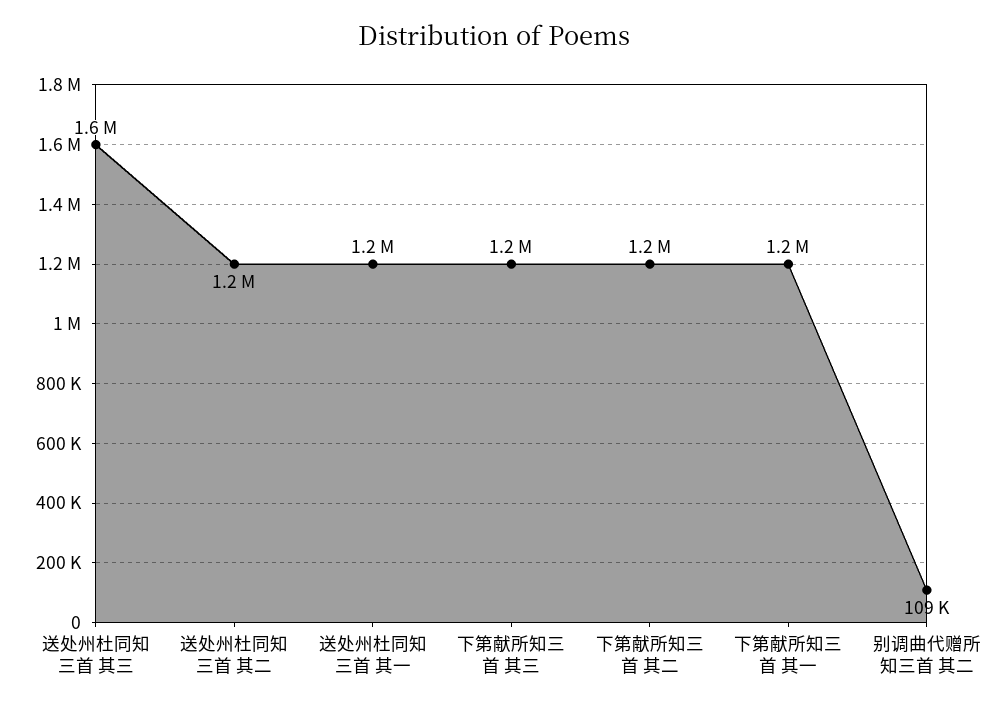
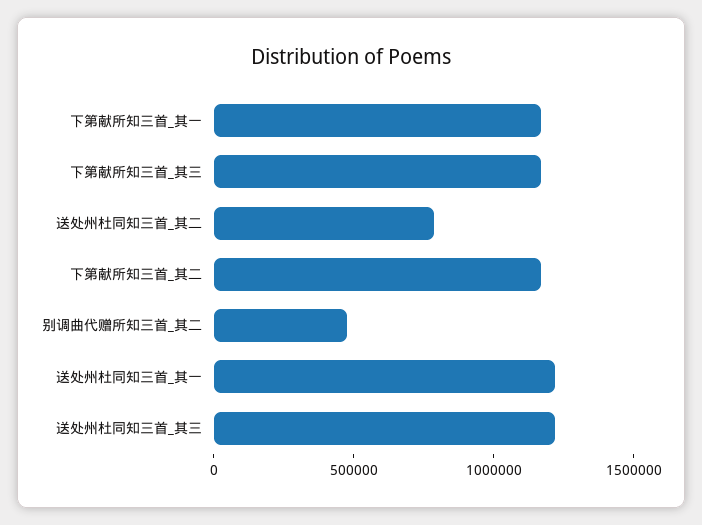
  {
-   "送处州杜同知三首 其三": 1600000,
+   "送处州杜同知三首 其三": 1200000,
-   "送处州杜同知三首 其二": 1200000,
+   "送处州杜同知三首 其二": 800000,
    "送处州杜同知三首 其一": 1200000,
    "下第献所知三首 其三": 1200000,
    "下第献所知三首 其二": 1200000,
    "下第献所知三首 其一": 1200000,
-   "别调曲代赠所知三首 其二": 109000
+   "别调曲代赠所知三首 其二": 500000
  }

